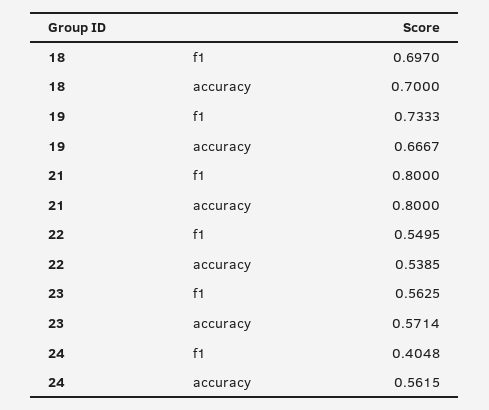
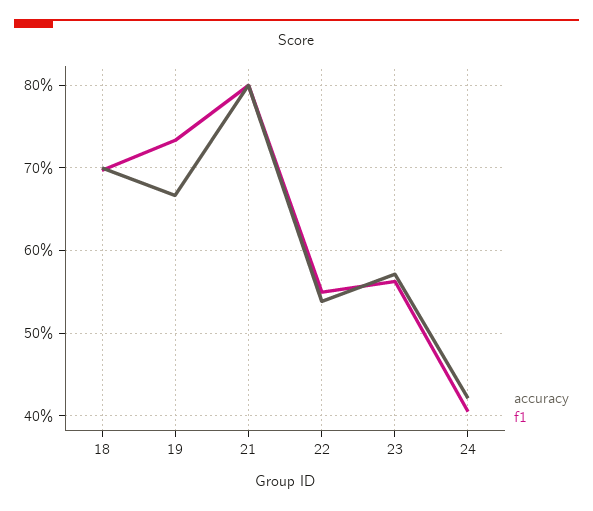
  {
    "f1": {
      "18": 0.697,
      "19": 0.7333,
      "21": 0.8,
      "22": 0.5495,
      "23": 0.5625,
      "24": 0.4048
    },
    "accuracy": {
      "18": 0.7,
      "19": 0.6667,
      "21": 0.8,
      "22": 0.5385,
      "23": 0.5714,
-     "24": 0.5615
+     "24": 0.42
    }
  }

